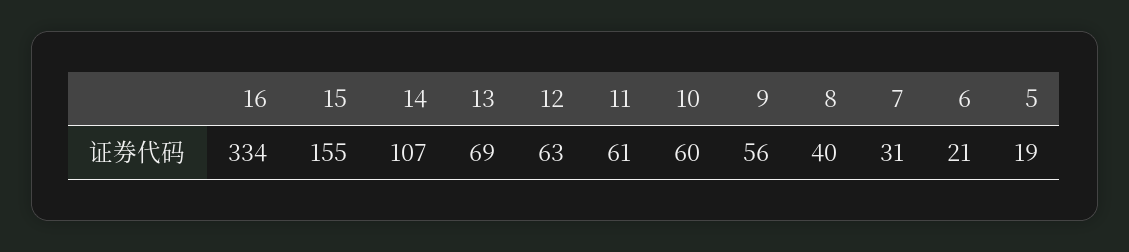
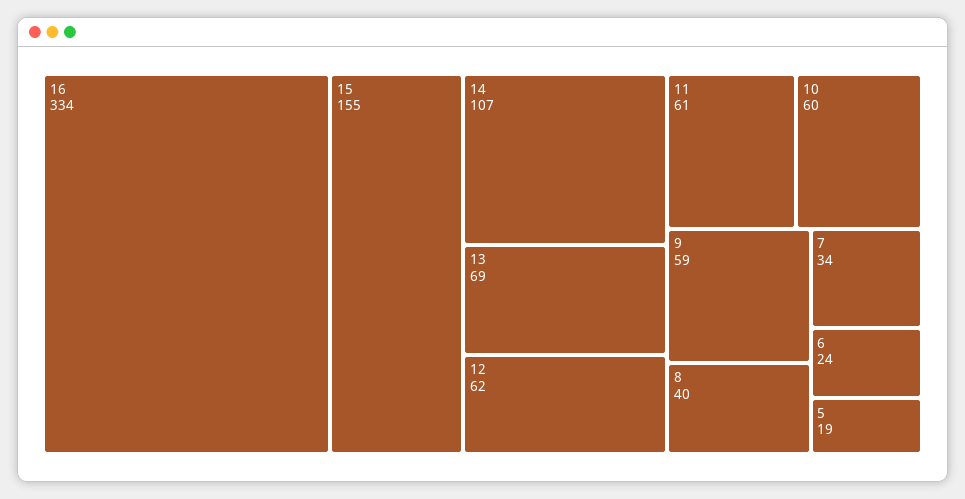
  {
    "16": 334,
    "15": 155,
    "14": 107,
    "13": 69,
-   "12": 63,
+   "12": 62,
    "11": 61,
    "10": 60,
-   "9": 56,
+   "9": 59,
    "8": 40,
-   "7": 31,
+   "7": 34,
-   "6": 21,
+   "6": 24,
    "5": 19
  }

